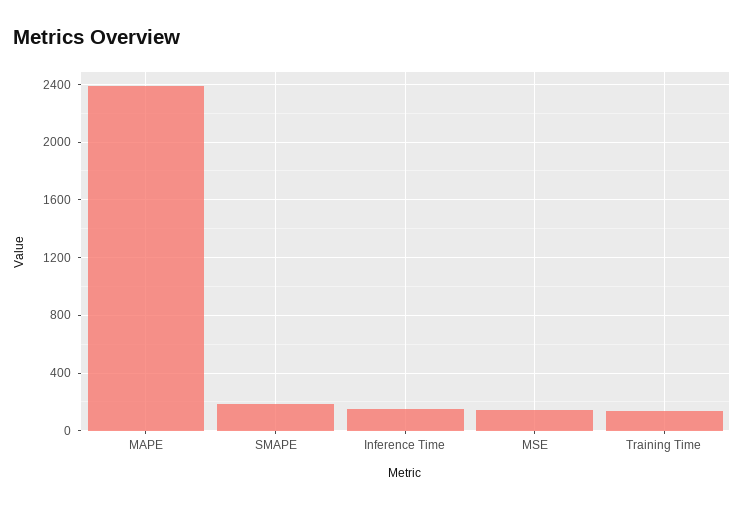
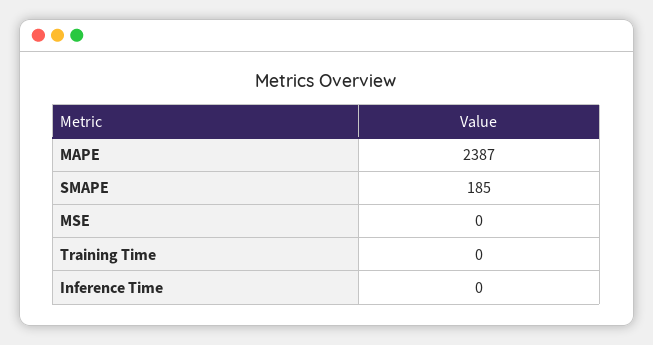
  {
    "MAPE": 2387,
    "SMAPE": 185,
-   "Inference Time": 150,
+   "Inference Time": 0,
-   "MSE": 150,
+   "MSE": 0,
-   "Training Time": 150
+   "Training Time": 0
  }

